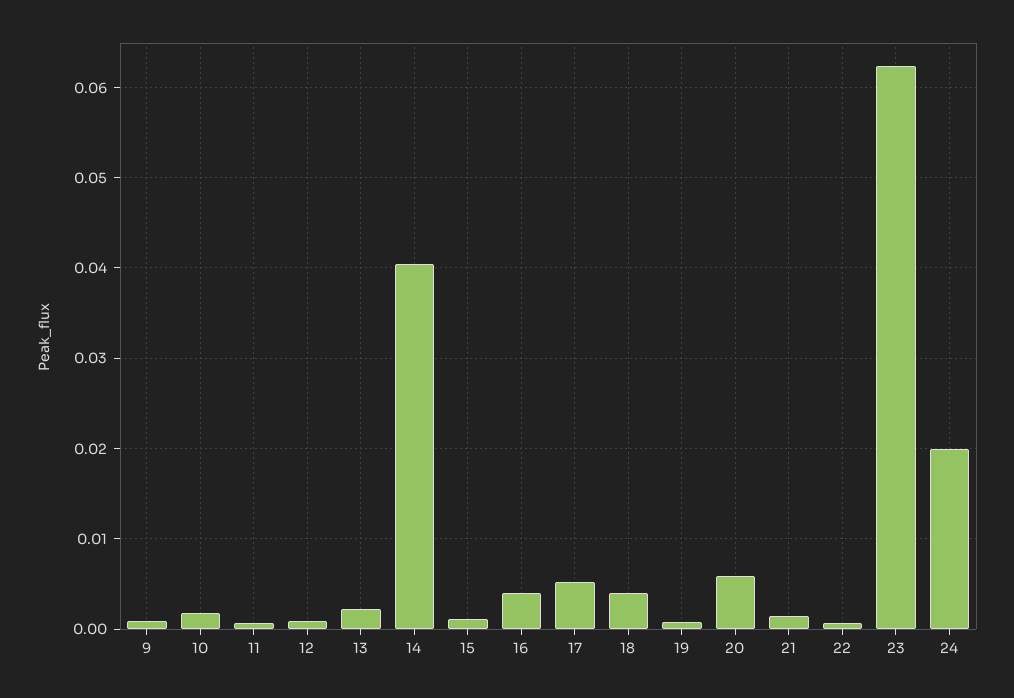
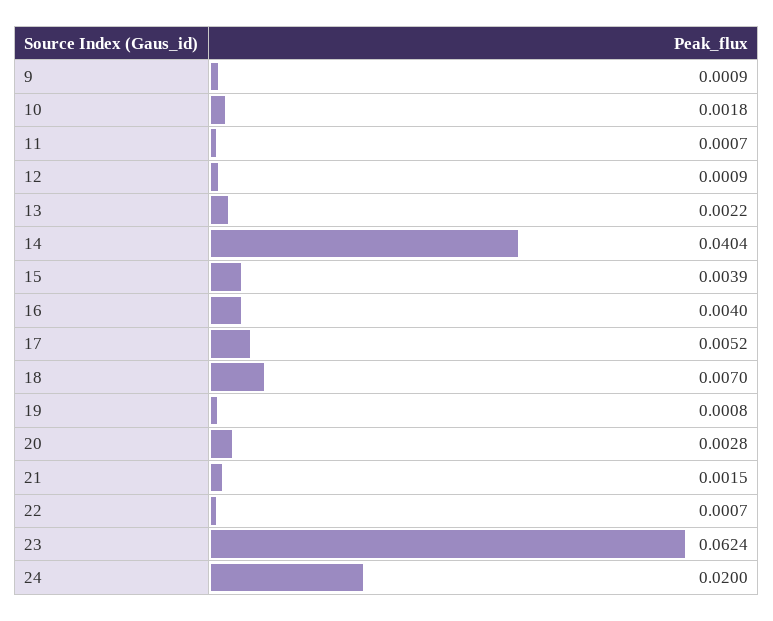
  {
    "9": 0.0009,
    "10": 0.0018,
    "11": 0.0007,
    "12": 0.0009,
    "13": 0.0022,
    "14": 0.0404,
-   "15": 0.001,
+   "15": 0.0039,
    "16": 0.004,
    "17": 0.0052,
-   "18": 0.004,
+   "18": 0.007,
    "19": 0.0008,
-   "20": 0.006,
+   "20": 0.0028,
    "21": 0.0015,
    "22": 0.0007,
    "23": 0.0624,
    "24": 0.02
  }

